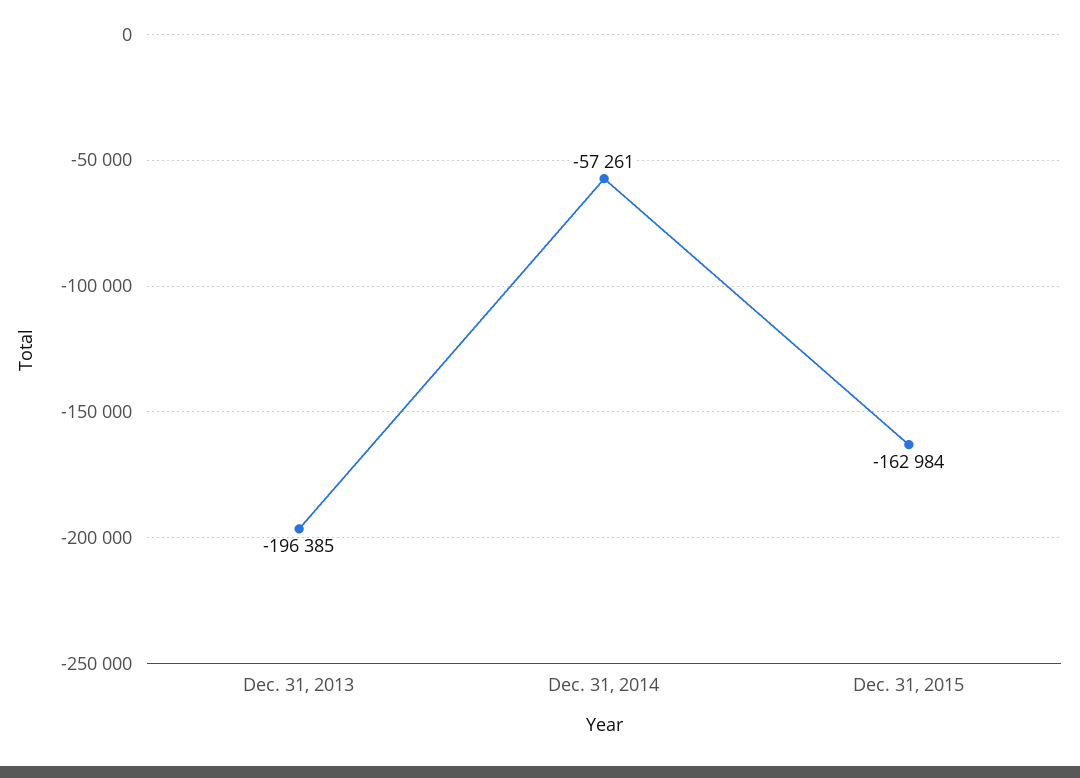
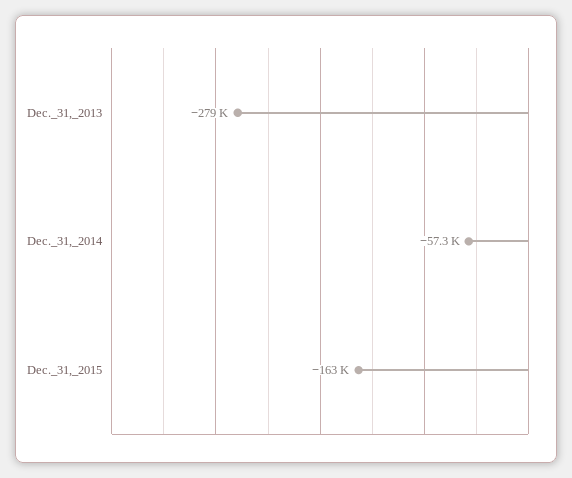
  {
-   "Dec. 31, 2013": -196385,
+   "Dec. 31, 2013": -279000,
    "Dec. 31, 2014": -57261,
    "Dec. 31, 2015": -162984
  }

